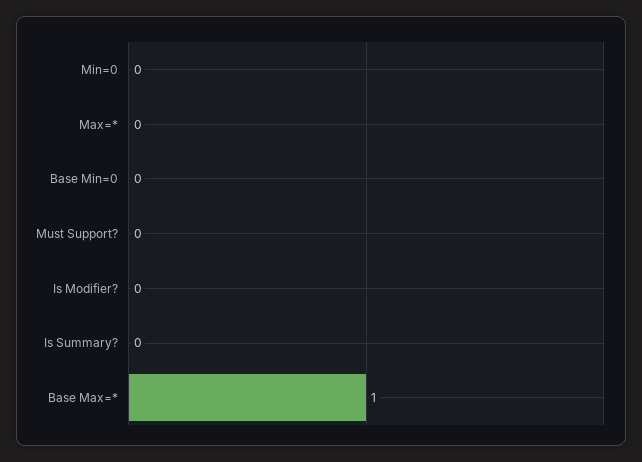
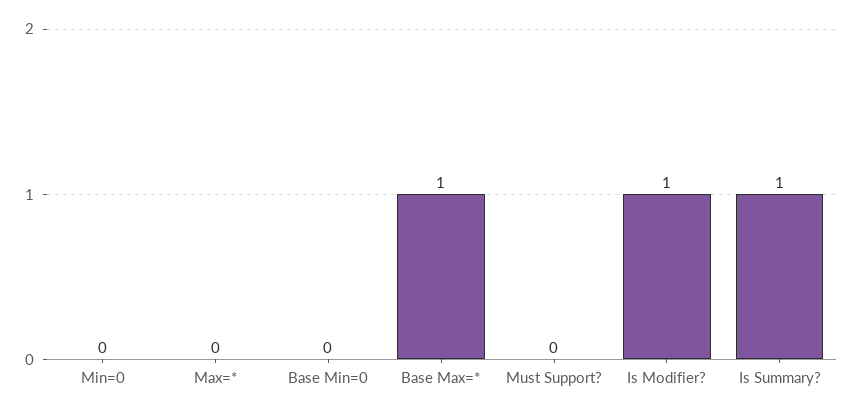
  {
    "Min=0": 0,
    "Max=*": 0,
    "Base Min=0": 0,
    "Must Support?": 0,
-   "Is Modifier?": 0,
+   "Is Modifier?": 1,
-   "Is Summary?": 0,
+   "Is Summary?": 1,
    "Base Max=*": 1
  }

